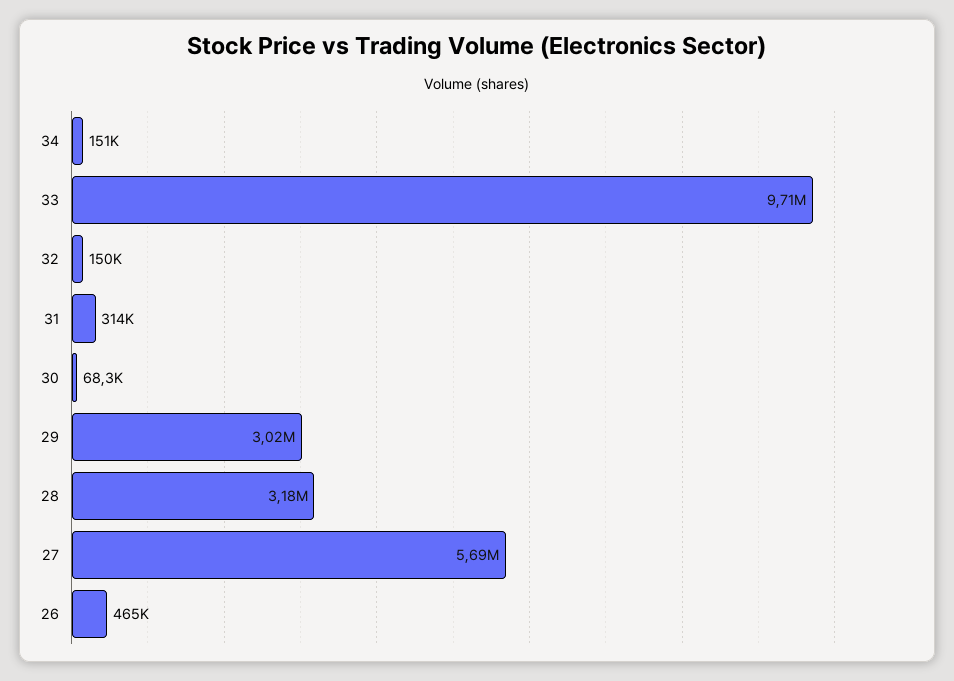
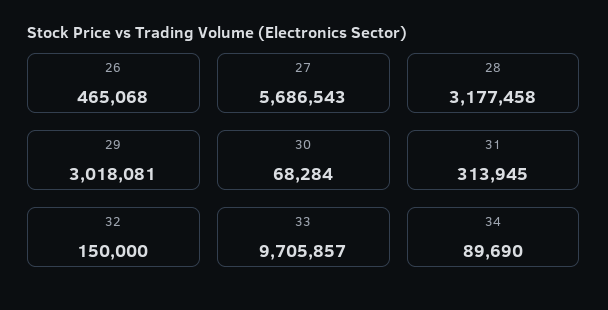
  {
-   "34": 151000,
+   "34": 89690,
    "33": 9705857,
    "32": 150000,
    "31": 313945,
    "30": 68284,
    "29": 3018081,
    "28": 3177458,
    "27": 5686543,
    "26": 465068
  }

